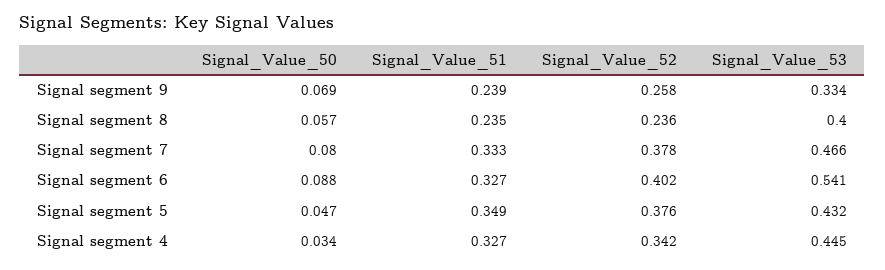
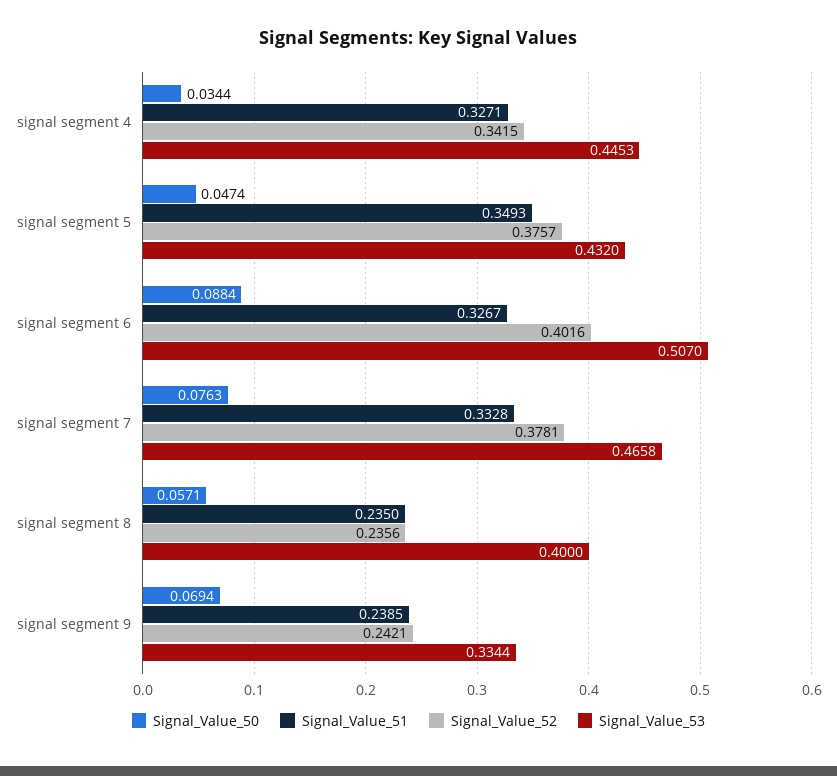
  {
    "Signal_Value_50": {
      "Signal segment 9": 0.0694,
      "Signal segment 8": 0.0571,
-     "Signal segment 7": 0.08,
+     "Signal segment 7": 0.0763,
      "Signal segment 6": 0.0884,
      "Signal segment 5": 0.0474,
      "Signal segment 4": 0.0344
    },
    "Signal_Value_51": {
      "Signal segment 9": 0.2385,
      "Signal segment 8": 0.235,
      "Signal segment 7": 0.3328,
      "Signal segment 6": 0.3267,
      "Signal segment 5": 0.3493,
      "Signal segment 4": 0.3271
    },
    "Signal_Value_52": {
-     "Signal segment 9": 0.258,
+     "Signal segment 9": 0.2421,
      "Signal segment 8": 0.2356,
      "Signal segment 7": 0.3781,
      "Signal segment 6": 0.4016,
      "Signal segment 5": 0.3757,
      "Signal segment 4": 0.3415
    },
    "Signal_Value_53": {
      "Signal segment 9": 0.3344,
      "Signal segment 8": 0.4,
      "Signal segment 7": 0.4658,
-     "Signal segment 6": 0.541,
+     "Signal segment 6": 0.507,
      "Signal segment 5": 0.432,
      "Signal segment 4": 0.4453
    }
  }

